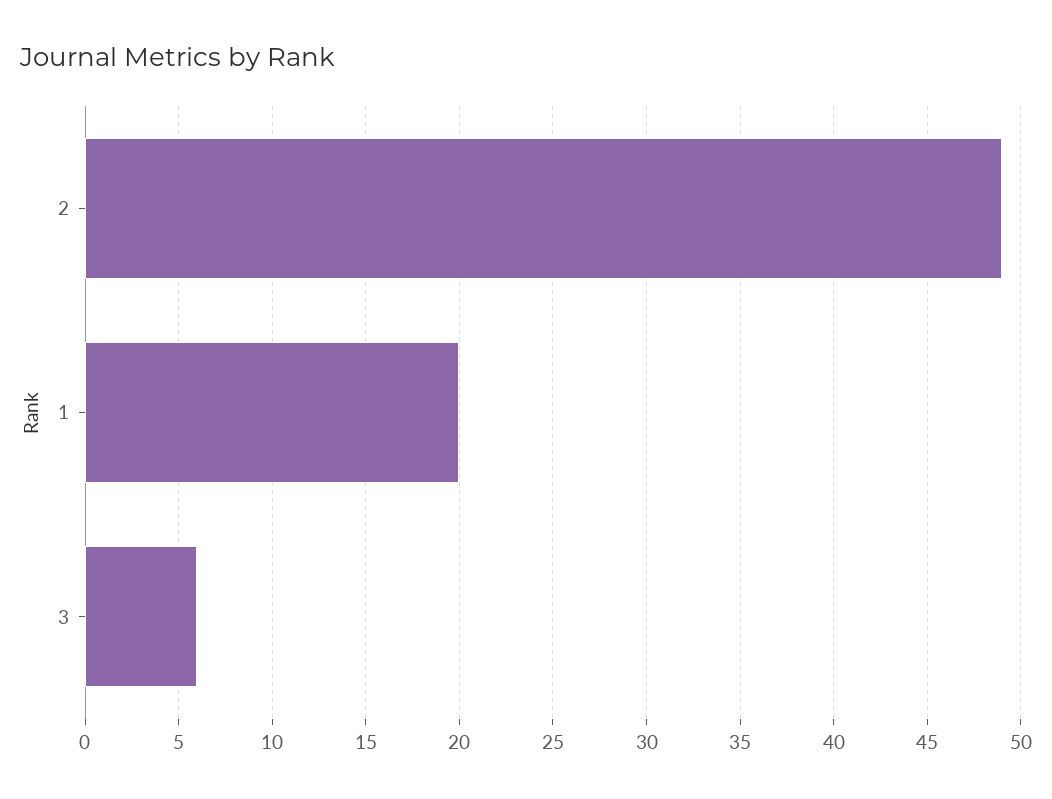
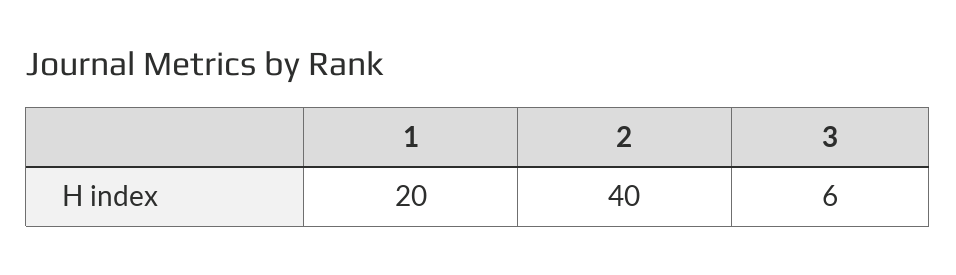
  {
-   "2": 49,
+   "2": 40,
    "1": 20,
    "3": 6
  }

